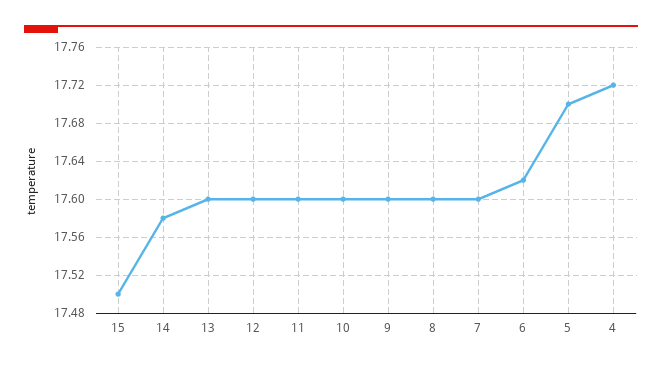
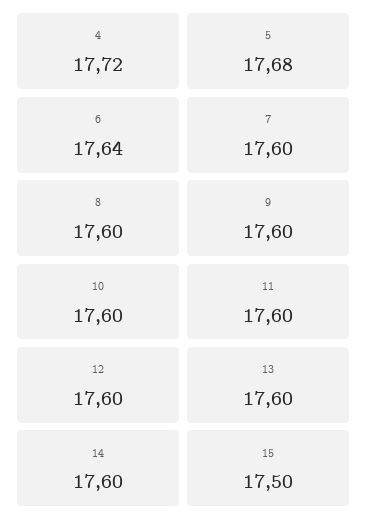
  {
    "15": 17.5,
-   "14": 17.58,
+   "14": 17.6,
    "13": 17.6,
    "12": 17.6,
    "11": 17.6,
    "10": 17.6,
    "9": 17.6,
    "8": 17.6,
    "7": 17.6,
-   "6": 17.62,
+   "6": 17.64,
-   "5": 17.7,
+   "5": 17.68,
    "4": 17.72
  }

